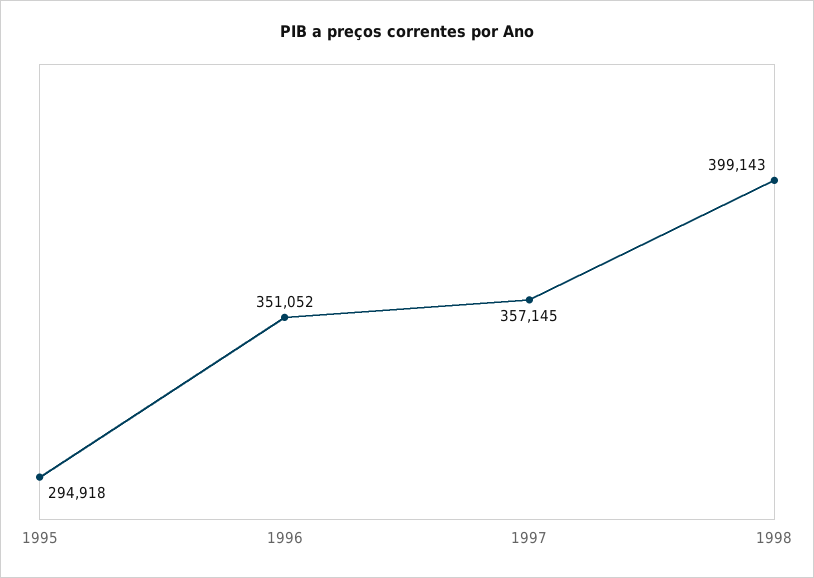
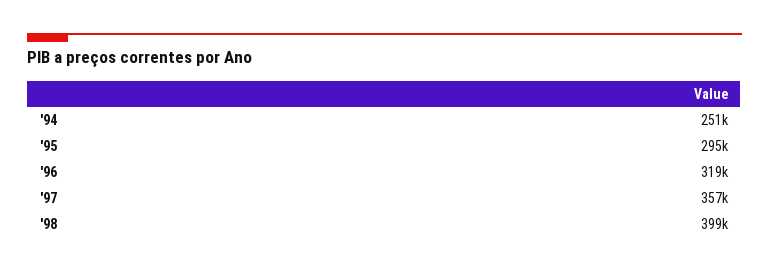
  {
    "1995": 294918,
-   "1996": 351052,
+   "1996": 319000,
    "1997": 357145,
-   "1998": 399143
+   "1998": 399143,
+   "'94": 251000
  }

